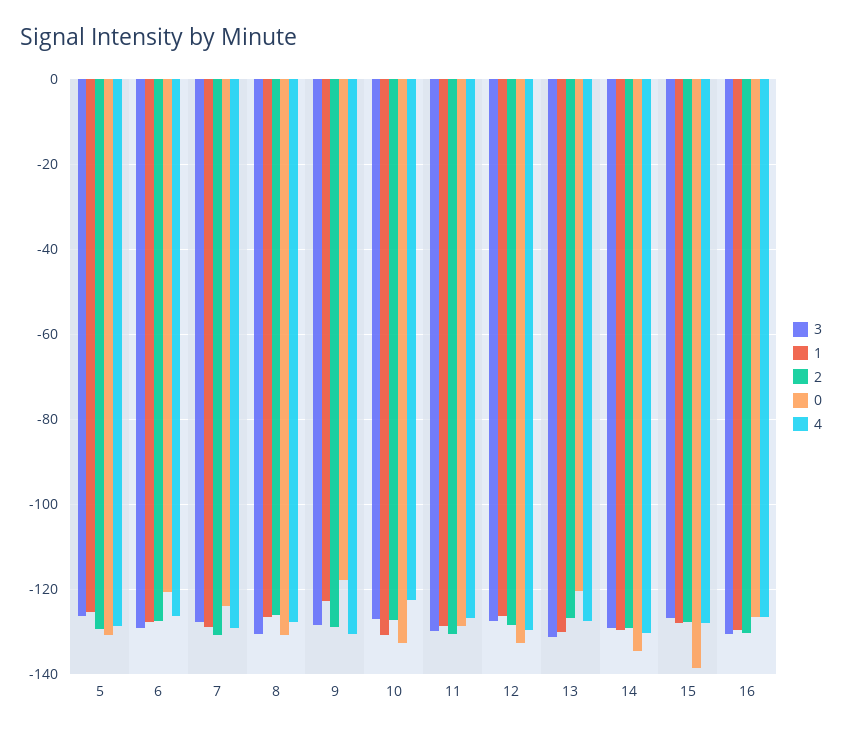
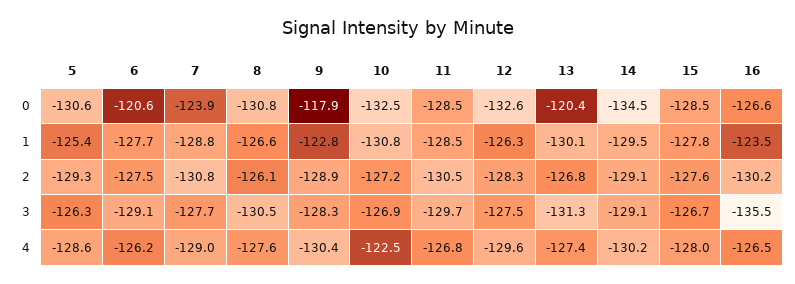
  {
    "3": {
      "5": -126.3,
      "6": -129.1,
      "7": -127.7,
      "8": -130.5,
      "9": -128.3,
      "10": -126.9,
      "11": -129.7,
      "12": -127.5,
      "13": -131.3,
      "14": -129.1,
      "15": -126.7,
-     "16": -130
+     "16": -135.5
    },
    "1": {
      "5": -125.4,
      "6": -127.7,
      "7": -128.8,
      "8": -126.6,
      "9": -122.8,
      "10": -130.8,
      "11": -128.5,
      "12": -126.3,
      "13": -130.1,
      "14": -129.5,
      "15": -127.8,
-     "16": -130
+     "16": -123.5
    },
    "2": {
      "5": -129.3,
      "6": -127.5,
      "7": -130.8,
      "8": -126.1,
      "9": -128.9,
      "10": -127.2,
      "11": -130.5,
      "12": -128.3,
      "13": -126.8,
      "14": -129.1,
      "15": -127.6,
      "16": -130.2
    },
    "0": {
      "5": -130.6,
      "6": -120.6,
      "7": -123.9,
      "8": -130.8,
      "9": -117.9,
      "10": -132.5,
      "11": -128.5,
      "12": -132.6,
      "13": -120.4,
      "14": -134.5,
-     "15": -138,
+     "15": -128.5,
      "16": -126.6
    },
    "4": {
      "5": -128.6,
      "6": -126.2,
      "7": -129,
      "8": -127.6,
      "9": -130.4,
      "10": -122.5,
      "11": -126.8,
      "12": -129.6,
      "13": -127.4,
      "14": -130.2,
      "15": -128,
      "16": -126.5
    }
  }

